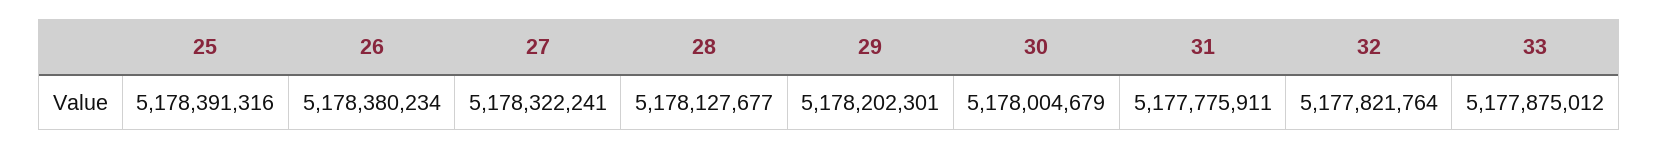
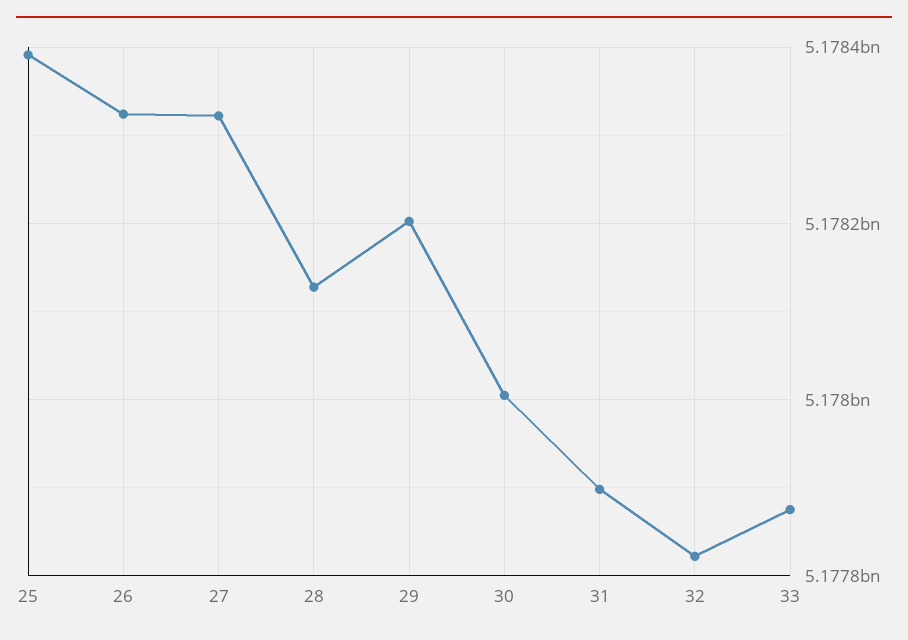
  {
    "25": 5178391316,
-   "26": 5178380234,
+   "26": 5178320000,
    "27": 5178322241,
    "28": 5178127677,
    "29": 5178202301,
    "30": 5178004679,
-   "31": 5177775911,
+   "31": 5177900000,
    "32": 5177821764,
    "33": 5177875012
  }

